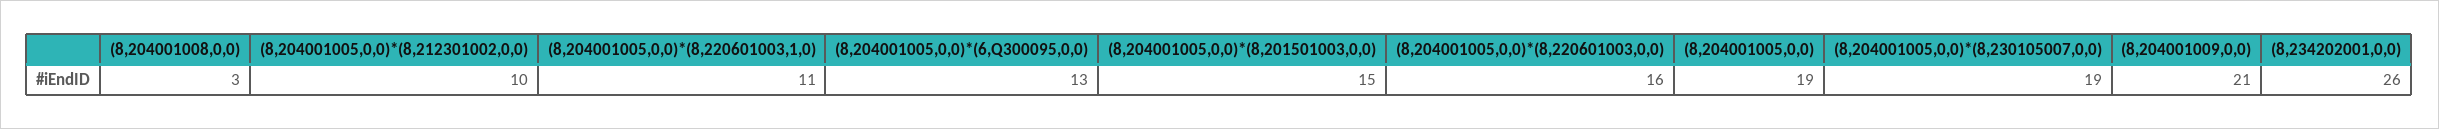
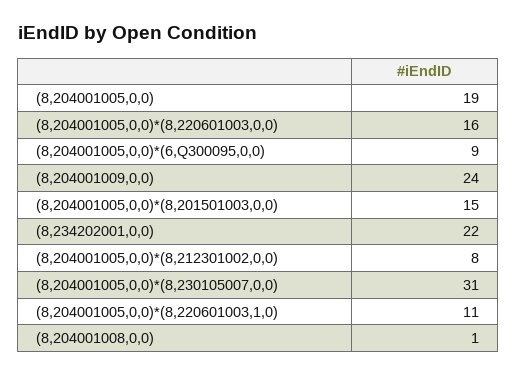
  {
-   "(8,204001008,0,0)": 3,
+   "(8,204001008,0,0)": 1,
-   "(8,204001005,0,0)*(8,212301002,0,0)": 10,
+   "(8,204001005,0,0)*(8,212301002,0,0)": 8,
    "(8,204001005,0,0)*(8,220601003,1,0)": 11,
-   "(8,204001005,0,0)*(6,Q300095,0,0)": 13,
+   "(8,204001005,0,0)*(6,Q300095,0,0)": 9,
    "(8,204001005,0,0)*(8,201501003,0,0)": 15,
    "(8,204001005,0,0)*(8,220601003,0,0)": 16,
    "(8,204001005,0,0)": 19,
-   "(8,204001005,0,0)*(8,230105007,0,0)": 19,
+   "(8,204001005,0,0)*(8,230105007,0,0)": 31,
-   "(8,204001009,0,0)": 21,
+   "(8,204001009,0,0)": 24,
-   "(8,234202001,0,0)": 26
+   "(8,234202001,0,0)": 22
  }

